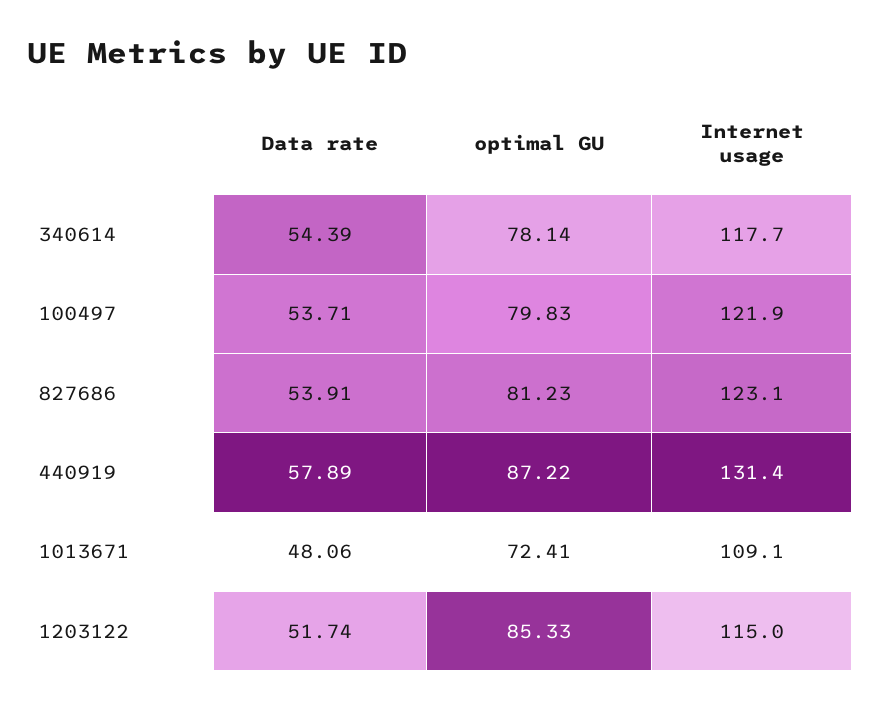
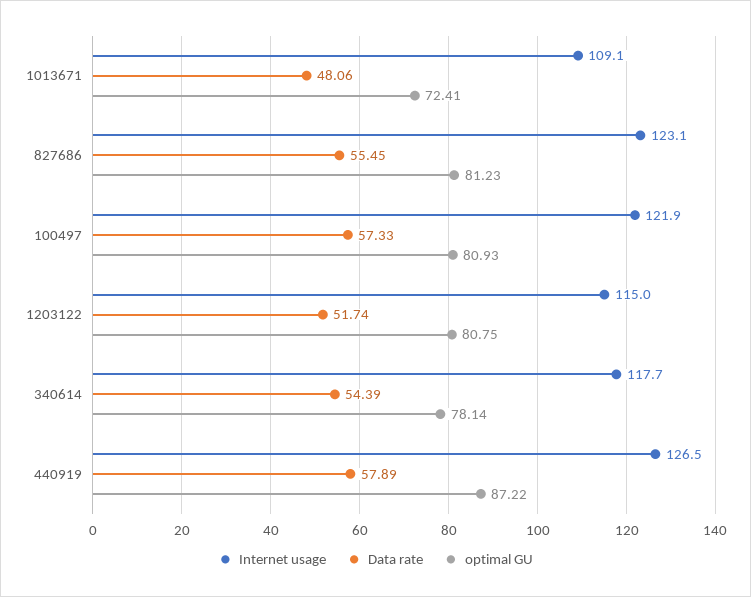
  {
    "Data rate": {
      "340614": 54.39,
-     "100497": 53.71,
+     "100497": 57.33,
-     "827686": 53.91,
+     "827686": 55.45,
      "440919": 57.89,
      "1013671": 48.06,
      "1203122": 51.74
    },
    "optimal GU": {
      "340614": 78.14,
-     "100497": 79.83,
+     "100497": 80.93,
      "827686": 81.23,
      "440919": 87.22,
      "1013671": 72.41,
-     "1203122": 85.33
+     "1203122": 80.75
    },
    "Internet usage": {
      "340614": 117.7,
      "100497": 121.9,
      "827686": 123.1,
-     "440919": 131.4,
+     "440919": 126.5,
      "1013671": 109.1,
      "1203122": 115
    }
  }

